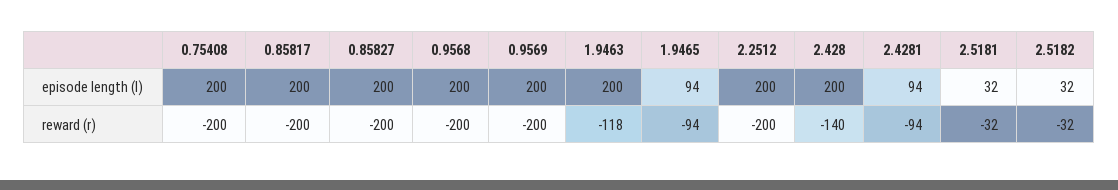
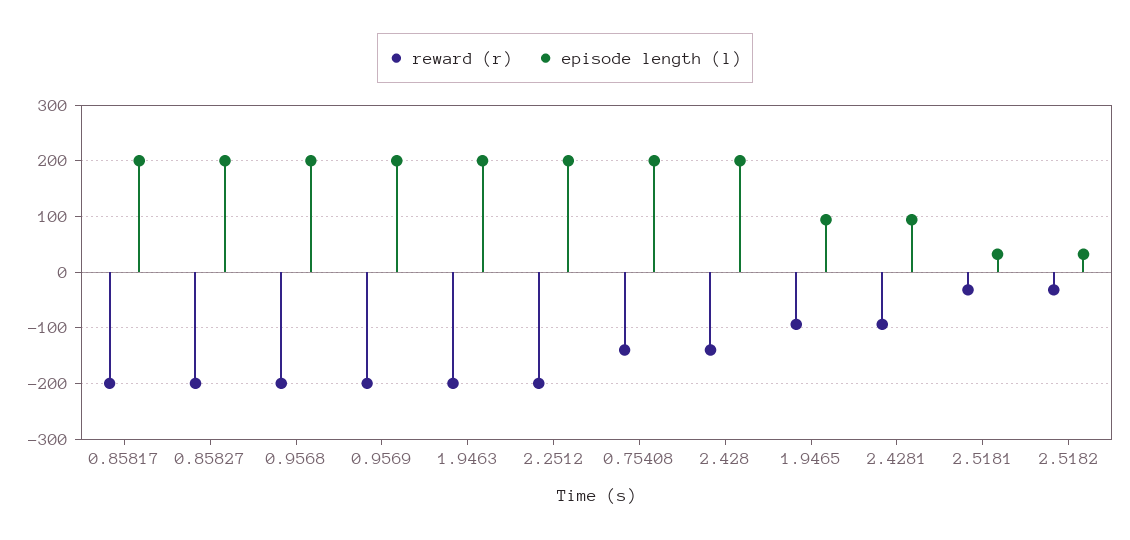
  {
    "episode length (l)": {
      "0.75408": 200,
      "0.85817": 200,
      "0.85827": 200,
      "0.9568": 200,
      "0.9569": 200,
      "1.9463": 200,
      "1.9465": 94,
      "2.2512": 200,
      "2.428": 200,
      "2.4281": 94,
      "2.5181": 32,
      "2.5182": 32
    },
    "reward (r)": {
-     "0.75408": -200,
+     "0.75408": -140,
      "0.85817": -200,
      "0.85827": -200,
      "0.9568": -200,
      "0.9569": -200,
-     "1.9463": -118,
+     "1.9463": -200,
      "1.9465": -94,
      "2.2512": -200,
      "2.428": -140,
      "2.4281": -94,
      "2.5181": -32,
      "2.5182": -32
    }
  }

